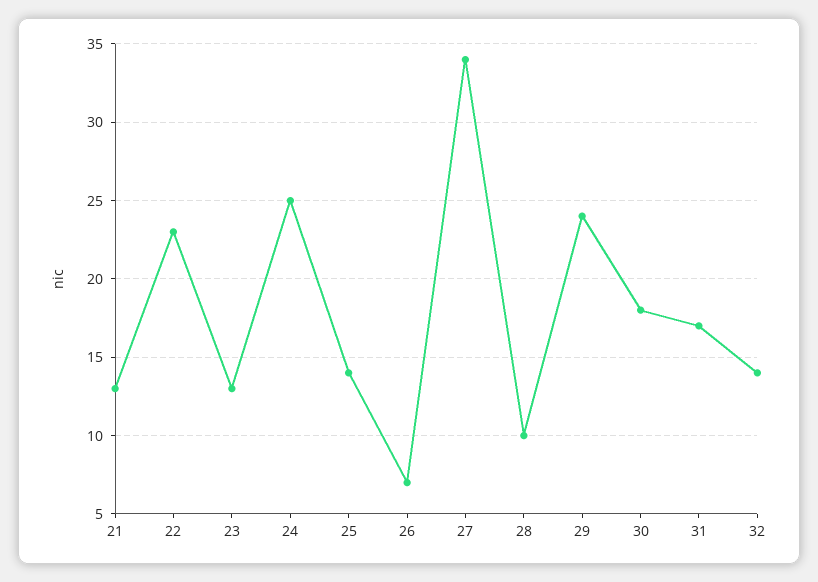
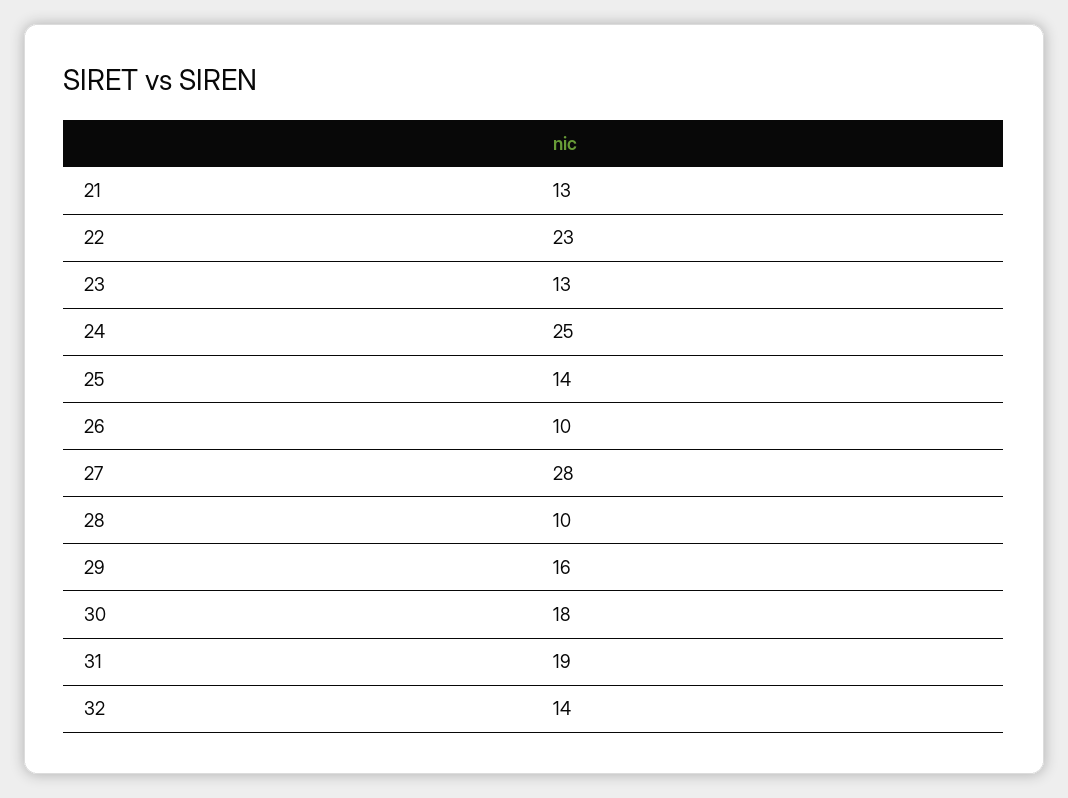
  {
    "21": 13,
    "22": 23,
    "23": 13,
    "24": 25,
    "25": 14,
-   "26": 7,
+   "26": 10,
-   "27": 34,
+   "27": 28,
    "28": 10,
-   "29": 24,
+   "29": 16,
    "30": 18,
-   "31": 17,
+   "31": 19,
    "32": 14
  }

